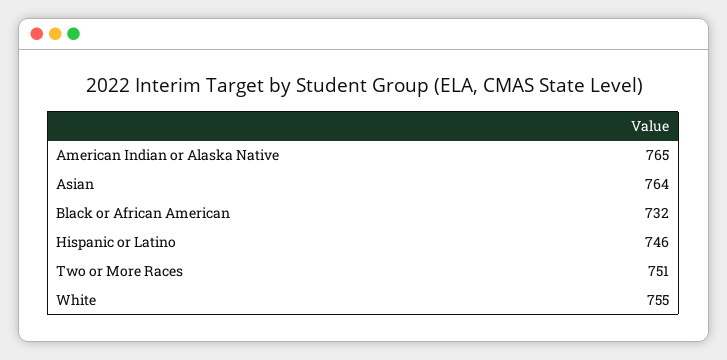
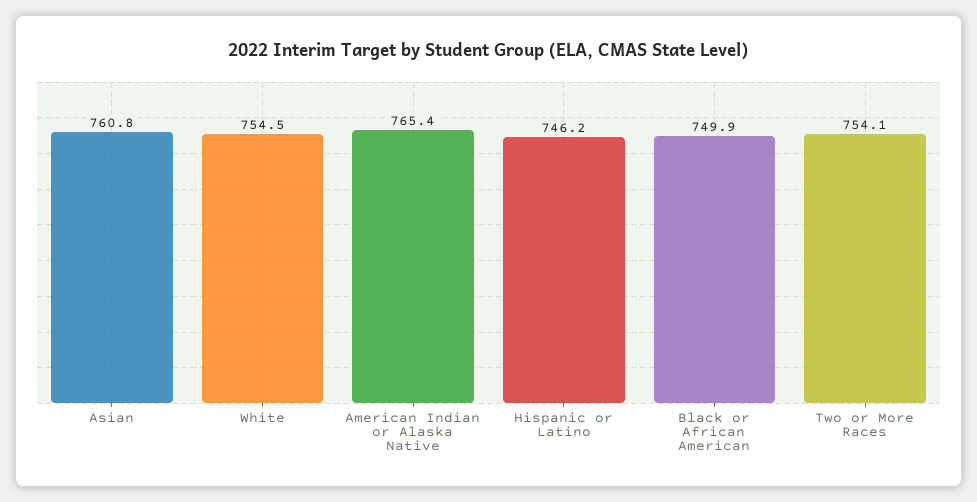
  {
    "American Indian or Alaska Native": 765.4,
-   "Asian": 764,
+   "Asian": 760.8,
-   "Black or African American": 732,
+   "Black or African American": 749.9,
    "Hispanic or Latino": 746.2,
-   "Two or More Races": 751,
+   "Two or More Races": 754.1,
    "White": 754.5
  }

